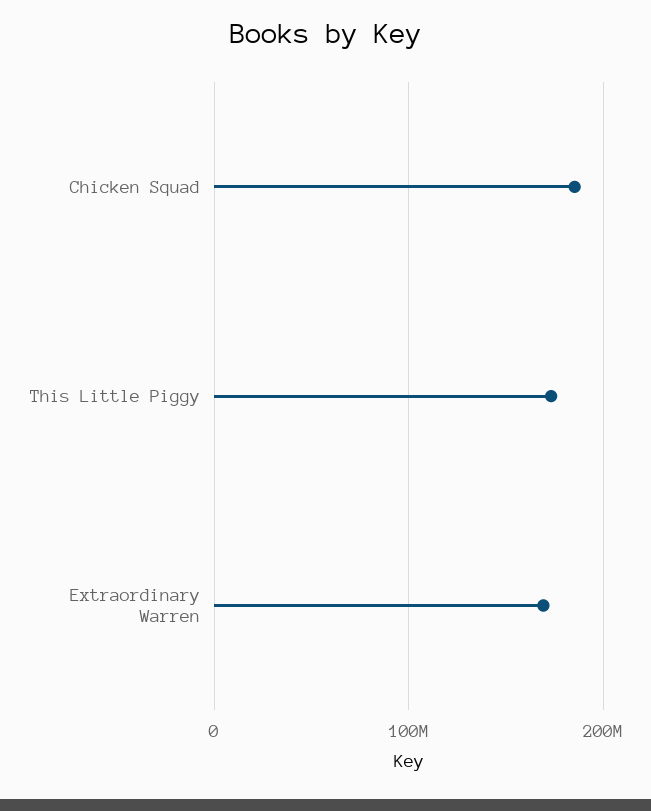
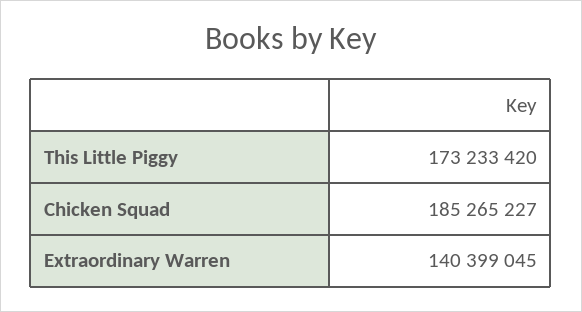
  {
    "Chicken Squad": 185265227,
    "This Little Piggy": 173233420,
-   "Extraordinary Warren": 170000000
+   "Extraordinary Warren": 140399045
  }

